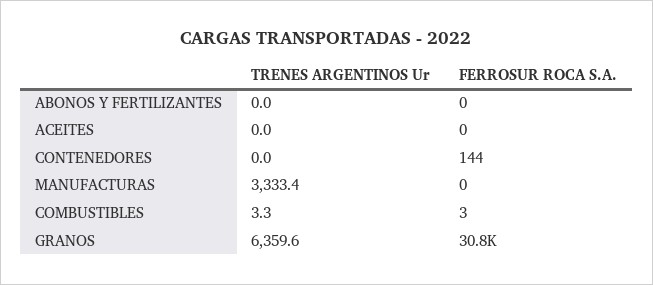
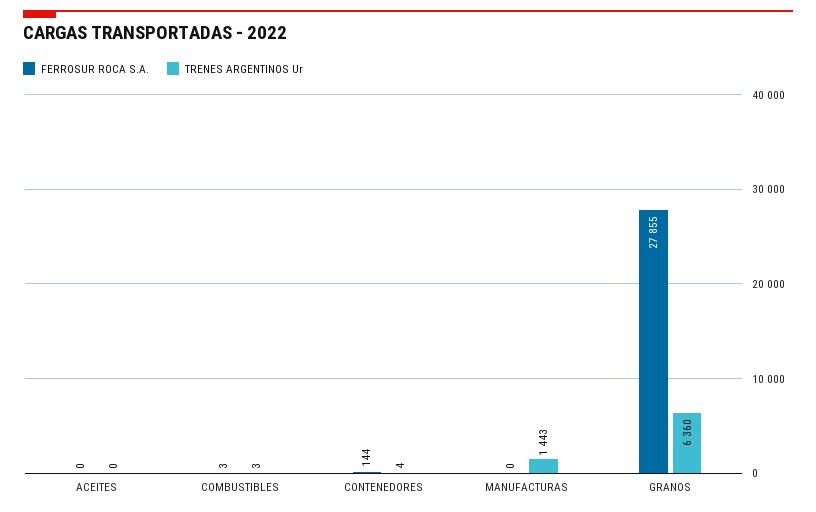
  {
    "TRENES ARGENTINOS Ur": {
-     "ABONOS Y FERTILIZANTES": 0,
      "ACEITES": 0,
-     "CONTENEDORES": 0,
+     "CONTENEDORES": 4,
-     "MANUFACTURAS": 3333.4,
+     "MANUFACTURAS": 1443,
      "COMBUSTIBLES": 3.3,
      "GRANOS": 6359.6
    },
    "FERROSUR ROCA S.A.": {
-     "ABONOS Y FERTILIZANTES": 0,
      "ACEITES": 0,
      "CONTENEDORES": 144,
      "MANUFACTURAS": 0,
      "COMBUSTIBLES": 3,
-     "GRANOS": 30800
+     "GRANOS": 27855
    }
  }

